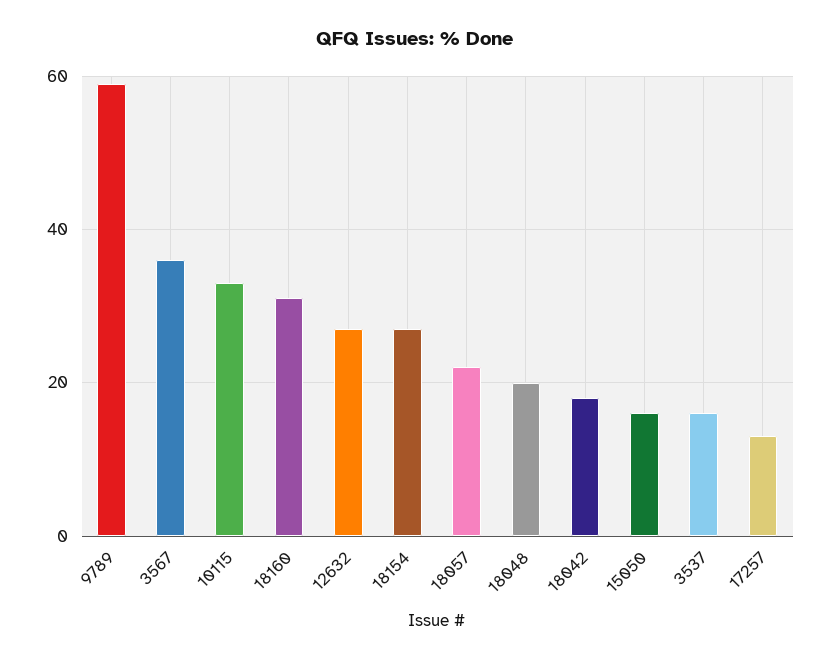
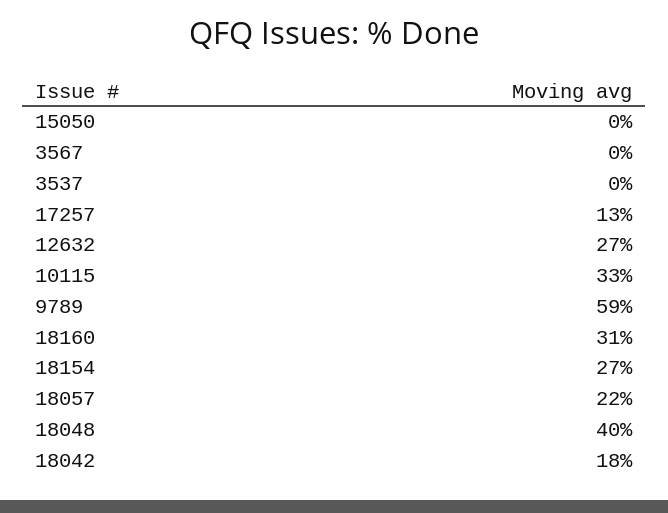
  {
    "9789": 59,
-   "3567": 35,
+   "3567": 0,
    "10115": 33,
    "18160": 31,
    "12632": 27,
    "18154": 27,
    "18057": 22,
-   "18048": 20,
+   "18048": 40,
    "18042": 18,
-   "15050": 15,
+   "15050": 0,
-   "3537": 15,
+   "3537": 0,
    "17257": 13
  }

